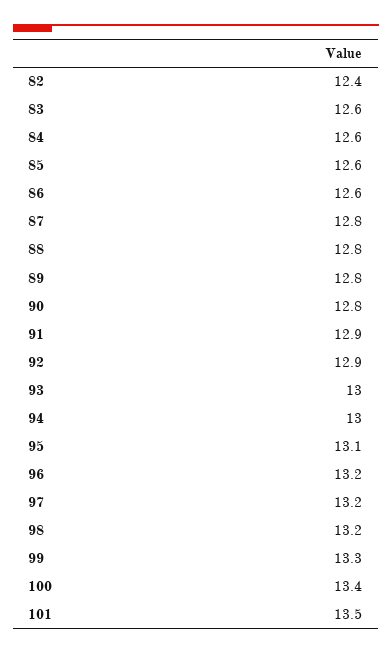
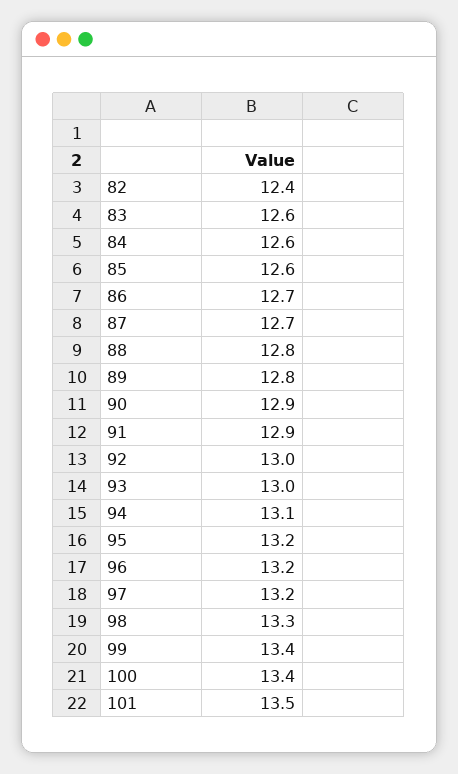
  {
    "82": 12.4,
    "83": 12.6,
    "84": 12.6,
    "85": 12.6,
-   "86": 12.6,
+   "86": 12.7,
-   "87": 12.8,
+   "87": 12.7,
    "88": 12.8,
    "89": 12.8,
-   "90": 12.8,
+   "90": 12.9,
    "91": 12.9,
-   "92": 12.9,
+   "92": 13,
    "93": 13,
-   "94": 13,
+   "94": 13.1,
-   "95": 13.1,
+   "95": 13.2,
    "96": 13.2,
    "97": 13.2,
-   "98": 13.2,
+   "98": 13.3,
-   "99": 13.3,
+   "99": 13.4,
    "100": 13.4,
    "101": 13.5
  }

